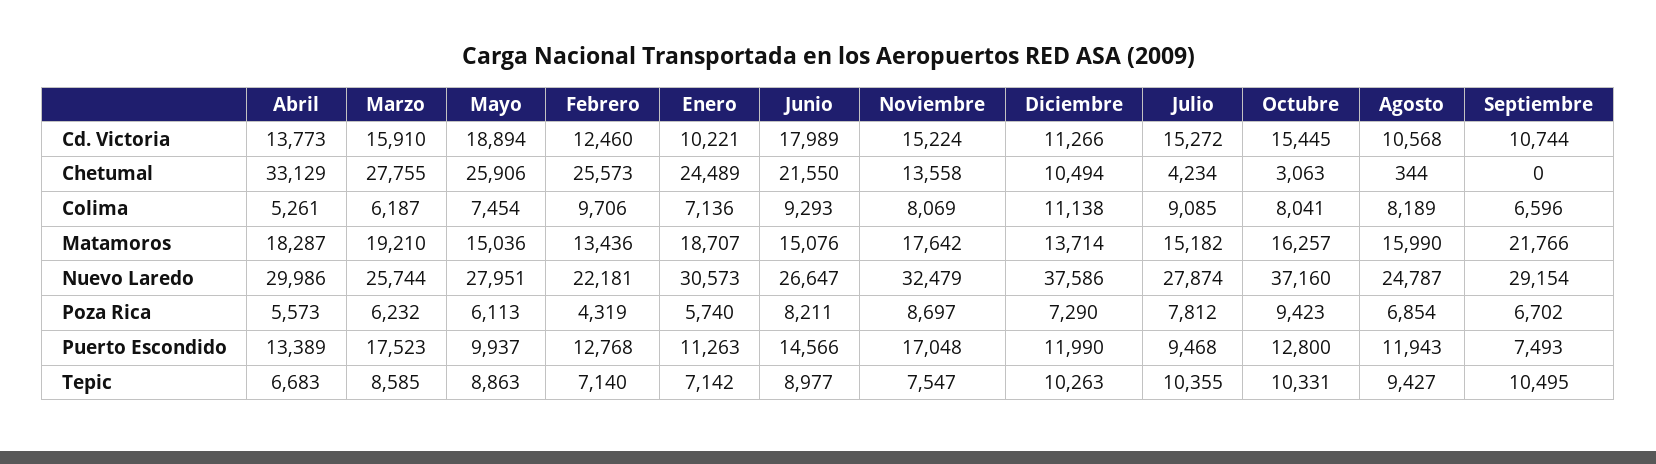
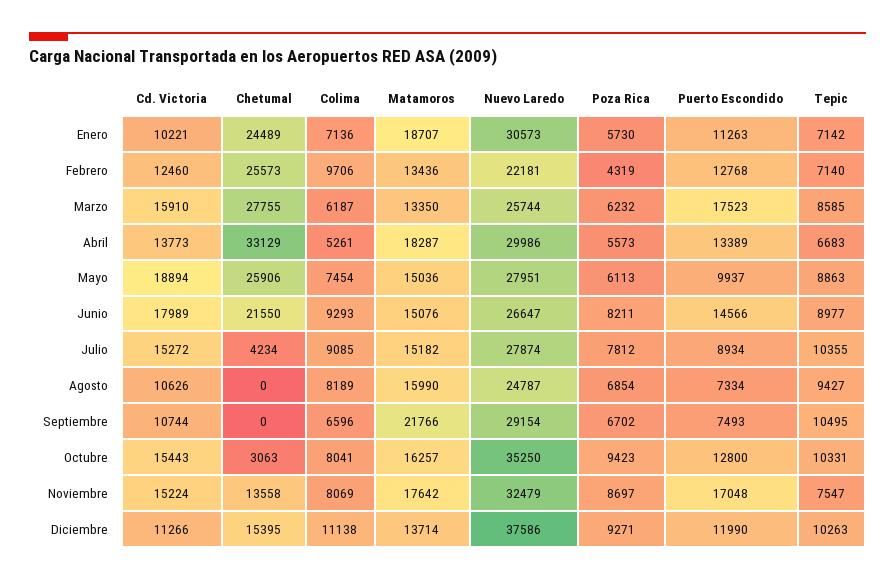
  {
    "Abril": {
      "Cd. Victoria": 13773,
      "Chetumal": 33129,
      "Colima": 5261,
      "Matamoros": 18287,
      "Nuevo Laredo": 29986,
      "Poza Rica": 5573,
      "Puerto Escondido": 13389,
      "Tepic": 6683
    },
    "Marzo": {
      "Cd. Victoria": 15910,
      "Chetumal": 27755,
      "Colima": 6187,
-     "Matamoros": 19210,
+     "Matamoros": 13350,
      "Nuevo Laredo": 25744,
      "Poza Rica": 6232,
      "Puerto Escondido": 17523,
      "Tepic": 8585
    },
    "Mayo": {
      "Cd. Victoria": 18894,
      "Chetumal": 25906,
      "Colima": 7454,
      "Matamoros": 15036,
      "Nuevo Laredo": 27951,
      "Poza Rica": 6113,
      "Puerto Escondido": 9937,
      "Tepic": 8863
    },
    "Febrero": {
      "Cd. Victoria": 12460,
      "Chetumal": 25573,
      "Colima": 9706,
      "Matamoros": 13436,
      "Nuevo Laredo": 22181,
      "Poza Rica": 4319,
      "Puerto Escondido": 12768,
      "Tepic": 7140
    },
    "Enero": {
      "Cd. Victoria": 10221,
      "Chetumal": 24489,
      "Colima": 7136,
      "Matamoros": 18707,
      "Nuevo Laredo": 30573,
-     "Poza Rica": 5740,
+     "Poza Rica": 5730,
      "Puerto Escondido": 11263,
      "Tepic": 7142
    },
    "Junio": {
      "Cd. Victoria": 17989,
      "Chetumal": 21550,
      "Colima": 9293,
      "Matamoros": 15076,
      "Nuevo Laredo": 26647,
      "Poza Rica": 8211,
      "Puerto Escondido": 14566,
      "Tepic": 8977
    },
    "Noviembre": {
      "Cd. Victoria": 15224,
      "Chetumal": 13558,
      "Colima": 8069,
      "Matamoros": 17642,
      "Nuevo Laredo": 32479,
      "Poza Rica": 8697,
      "Puerto Escondido": 17048,
      "Tepic": 7547
    },
    "Diciembre": {
      "Cd. Victoria": 11266,
-     "Chetumal": 10494,
+     "Chetumal": 15395,
      "Colima": 11138,
      "Matamoros": 13714,
      "Nuevo Laredo": 37586,
-     "Poza Rica": 7290,
+     "Poza Rica": 9271,
      "Puerto Escondido": 11990,
      "Tepic": 10263
    },
    "Julio": {
      "Cd. Victoria": 15272,
      "Chetumal": 4234,
      "Colima": 9085,
      "Matamoros": 15182,
      "Nuevo Laredo": 27874,
      "Poza Rica": 7812,
-     "Puerto Escondido": 9468,
+     "Puerto Escondido": 8934,
      "Tepic": 10355
    },
    "Octubre": {
-     "Cd. Victoria": 15445,
+     "Cd. Victoria": 15443,
      "Chetumal": 3063,
      "Colima": 8041,
      "Matamoros": 16257,
-     "Nuevo Laredo": 37160,
+     "Nuevo Laredo": 35250,
      "Poza Rica": 9423,
      "Puerto Escondido": 12800,
      "Tepic": 10331
    },
    "Agosto": {
-     "Cd. Victoria": 10568,
+     "Cd. Victoria": 10626,
-     "Chetumal": 344,
+     "Chetumal": 0,
      "Colima": 8189,
      "Matamoros": 15990,
      "Nuevo Laredo": 24787,
      "Poza Rica": 6854,
-     "Puerto Escondido": 11943,
+     "Puerto Escondido": 7334,
      "Tepic": 9427
    },
    "Septiembre": {
      "Cd. Victoria": 10744,
      "Chetumal": 0,
      "Colima": 6596,
      "Matamoros": 21766,
      "Nuevo Laredo": 29154,
      "Poza Rica": 6702,
      "Puerto Escondido": 7493,
      "Tepic": 10495
    }
  }

